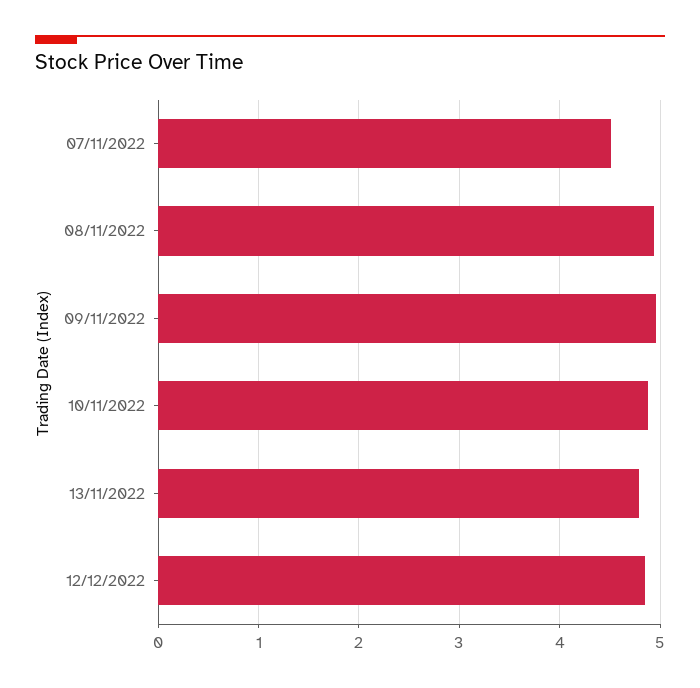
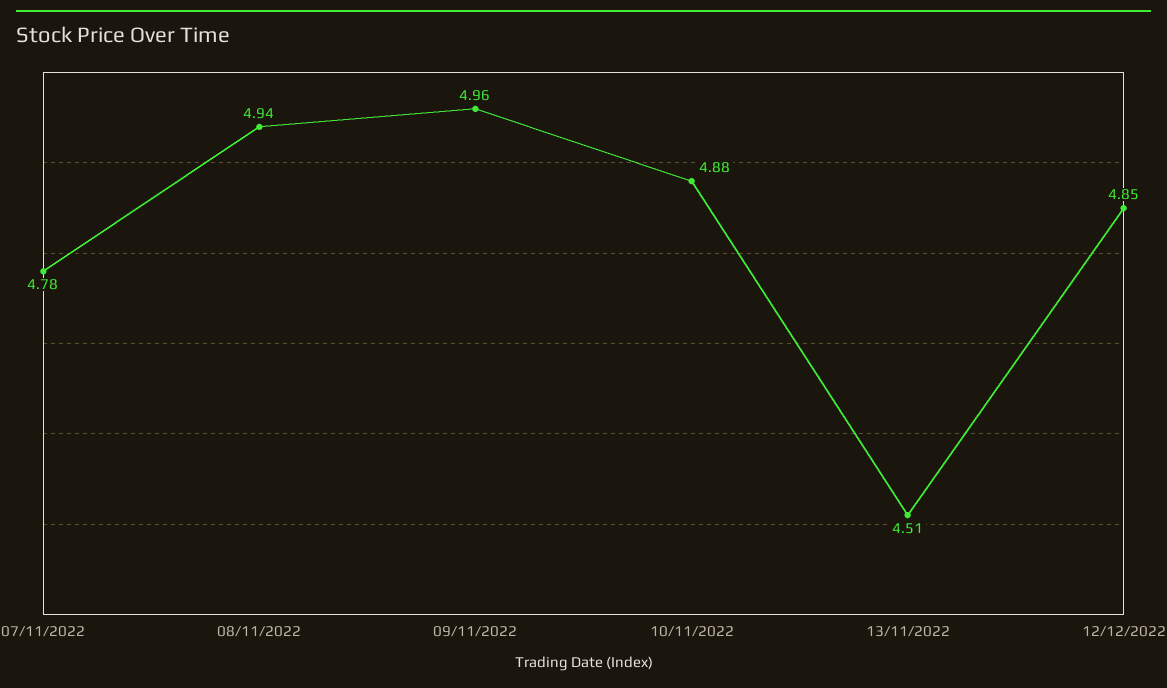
  {
-   "07/11/2022": 4.5,
+   "07/11/2022": 4.78,
    "08/11/2022": 4.94,
    "09/11/2022": 4.96,
    "10/11/2022": 4.88,
-   "13/11/2022": 4.8,
+   "13/11/2022": 4.51,
    "12/12/2022": 4.85
  }

